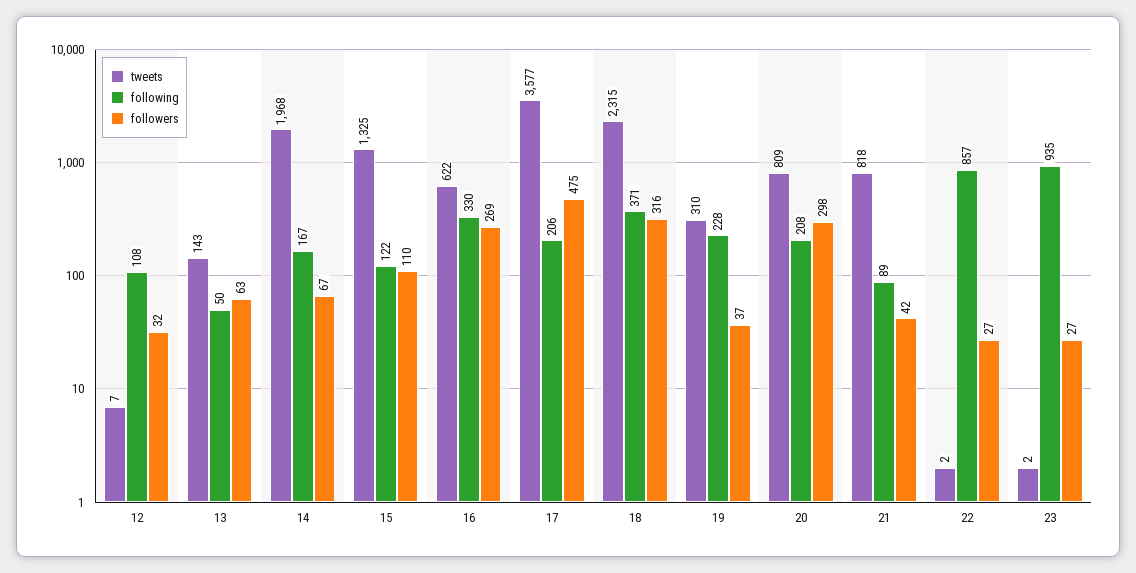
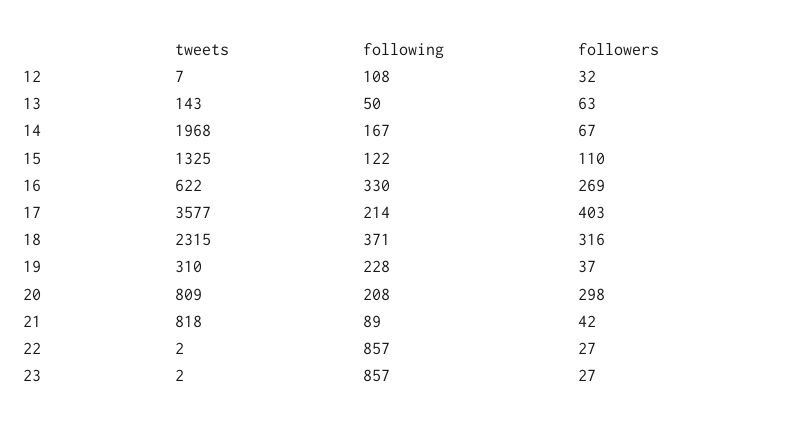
  {
    "tweets": {
      "12": 7,
      "13": 143,
      "14": 1968,
      "15": 1325,
      "16": 622,
      "17": 3577,
      "18": 2315,
      "19": 310,
      "20": 809,
      "21": 818,
      "22": 2,
      "23": 2
    },
    "following": {
      "12": 108,
      "13": 50,
      "14": 167,
      "15": 122,
      "16": 330,
-     "17": 206,
+     "17": 214,
      "18": 371,
      "19": 228,
      "20": 208,
      "21": 89,
      "22": 857,
-     "23": 935
+     "23": 857
    },
    "followers": {
      "12": 32,
      "13": 63,
      "14": 67,
      "15": 110,
      "16": 269,
-     "17": 475,
+     "17": 403,
      "18": 316,
      "19": 37,
      "20": 298,
      "21": 42,
      "22": 27,
      "23": 27
    }
  }

